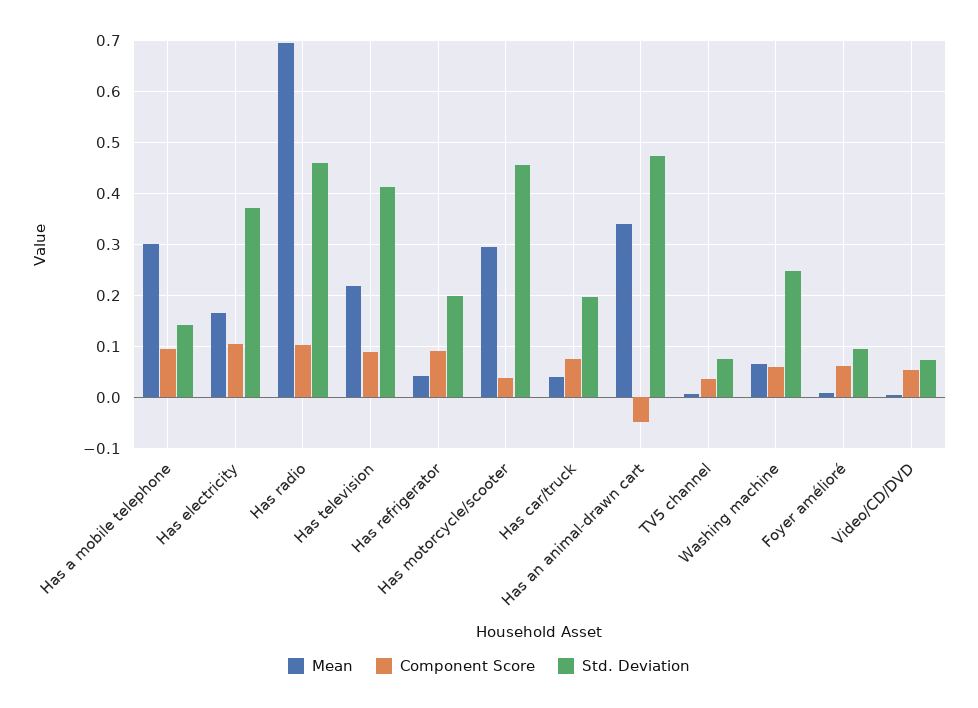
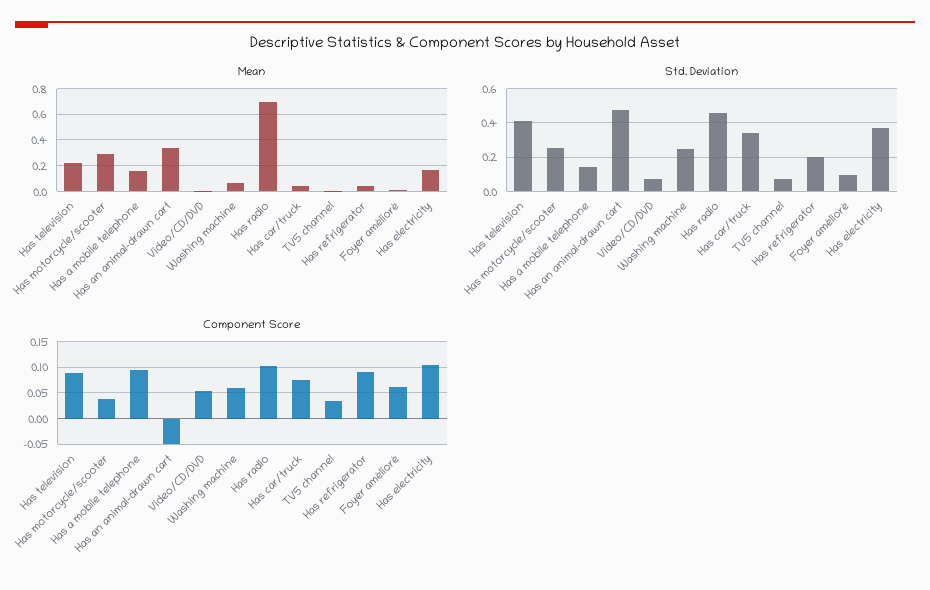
  {
    "Mean": {
-     "Has a mobile telephone": 0.3,
+     "Has a mobile telephone": 0.15,
      "Has electricity": 0.16,
      "Has radio": 0.7,
      "Has television": 0.22,
      "Has refrigerator": 0.04,
      "Has motorcycle/scooter": 0.3,
      "Has car/truck": 0.04,
      "Has an animal-drawn cart": 0.34,
      "TV5 channel": 0,
      "Washing machine": 0.06,
      "Foyer amélioré": 0,
      "Video/CD/DVD": 0
    },
    "Component Score": {
      "Has a mobile telephone": 0.1,
      "Has electricity": 0.1,
      "Has radio": 0.1,
      "Has television": 0.08,
      "Has refrigerator": 0.08,
      "Has motorcycle/scooter": 0.04,
      "Has car/truck": 0.08,
      "Has an animal-drawn cart": -0.04,
      "TV5 channel": 0.04,
      "Washing machine": 0.06,
      "Foyer amélioré": 0.06,
      "Video/CD/DVD": 0.06
    },
    "Std. Deviation": {
      "Has a mobile telephone": 0.14,
      "Has electricity": 0.38,
      "Has radio": 0.46,
      "Has television": 0.42,
      "Has refrigerator": 0.2,
-     "Has motorcycle/scooter": 0.46,
+     "Has motorcycle/scooter": 0.25,
-     "Has car/truck": 0.2,
+     "Has car/truck": 0.35,
      "Has an animal-drawn cart": 0.48,
      "TV5 channel": 0.08,
      "Washing machine": 0.24,
      "Foyer amélioré": 0.1,
      "Video/CD/DVD": 0.08
    }
  }

